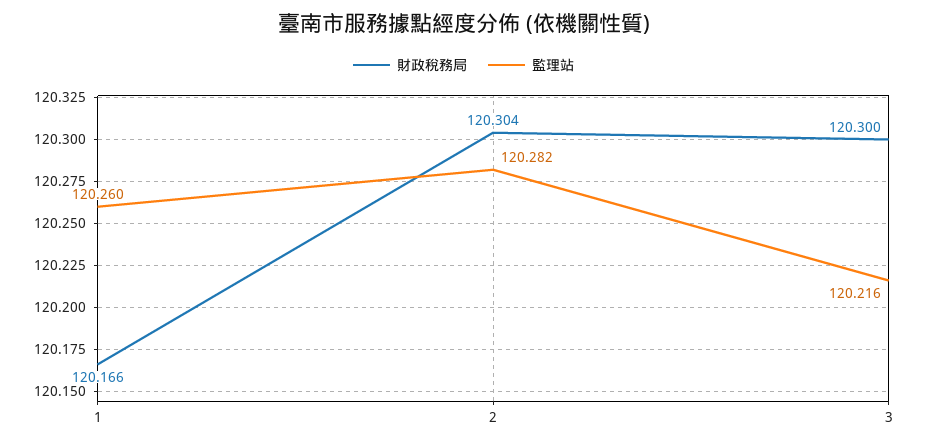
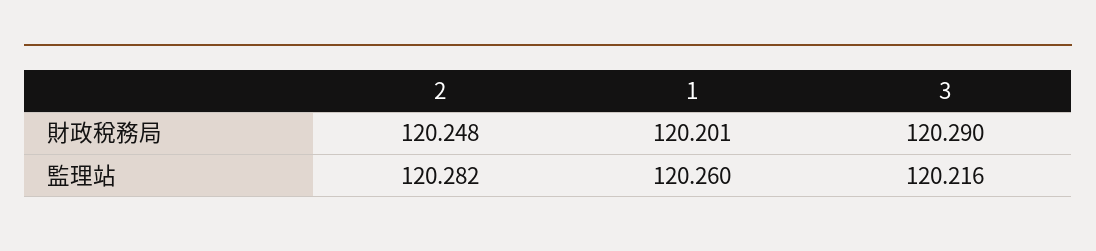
  {
    "財政稅務局": {
-     "1": 120.166,
+     "1": 120.201,
-     "2": 120.304,
+     "2": 120.248,
-     "3": 120.3
+     "3": 120.29
    },
    "監理站": {
      "1": 120.26,
      "2": 120.282,
      "3": 120.216
    }
  }

